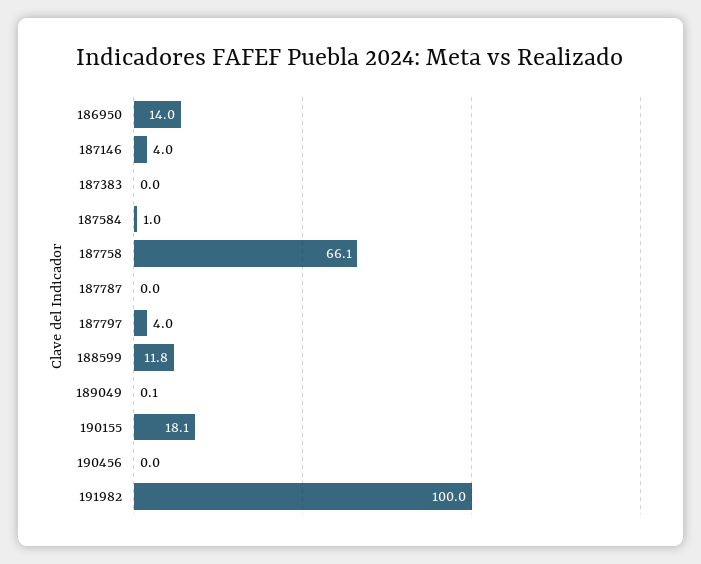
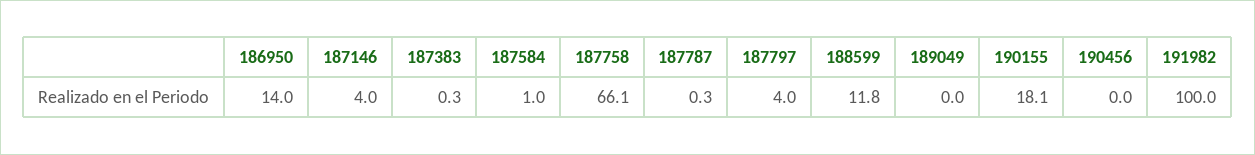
  {
    "186950": 14,
    "187146": 4,
-   "187383": 0,
+   "187383": 0.3,
    "187584": 1,
    "187758": 66.1,
-   "187787": 0,
+   "187787": 0.3,
    "187797": 4,
    "188599": 11.8,
-   "189049": 0.1,
+   "189049": 0,
    "190155": 18.1,
    "190456": 0,
    "191982": 100
  }

